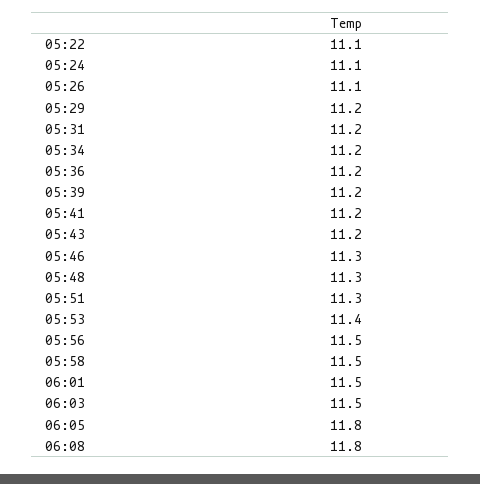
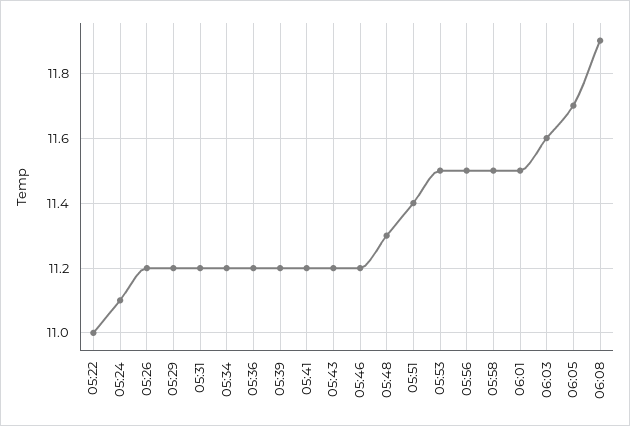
  {
-   "05:22": 11.1,
+   "05:22": 11,
    "05:24": 11.1,
-   "05:26": 11.1,
+   "05:26": 11.2,
    "05:29": 11.2,
    "05:31": 11.2,
    "05:34": 11.2,
    "05:36": 11.2,
    "05:39": 11.2,
    "05:41": 11.2,
    "05:43": 11.2,
-   "05:46": 11.3,
+   "05:46": 11.2,
    "05:48": 11.3,
-   "05:51": 11.3,
+   "05:51": 11.4,
-   "05:53": 11.4,
+   "05:53": 11.5,
    "05:56": 11.5,
    "05:58": 11.5,
    "06:01": 11.5,
-   "06:03": 11.5,
+   "06:03": 11.6,
-   "06:05": 11.8,
+   "06:05": 11.7,
-   "06:08": 11.8
+   "06:08": 11.9
  }

